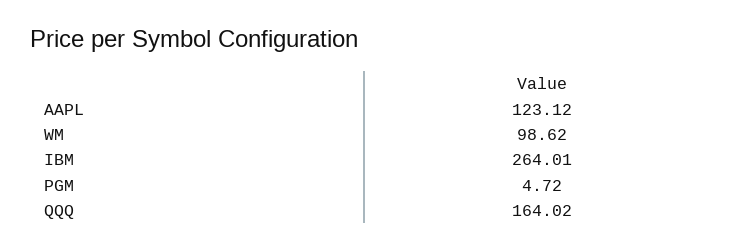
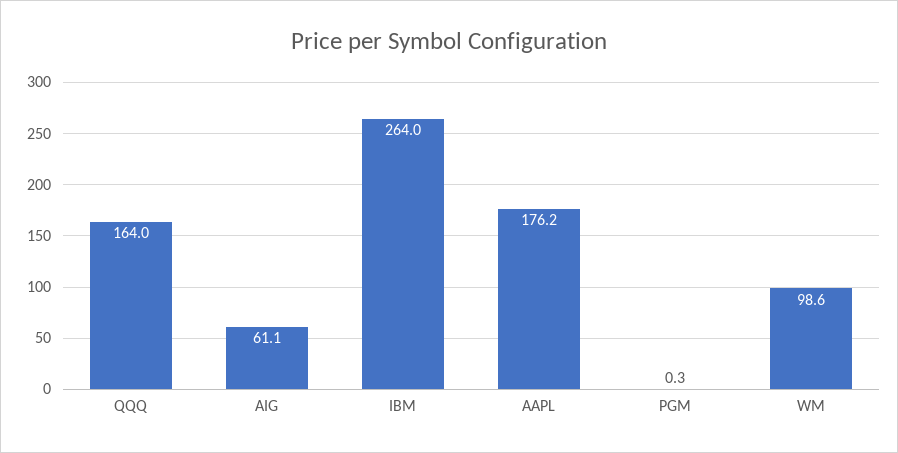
  {
-   "AAPL": 123.12,
+   "AAPL": 176.2,
    "WM": 98.62,
    "IBM": 264.01,
-   "PGM": 4.72,
+   "PGM": 0.3,
-   "QQQ": 164.02
+   "QQQ": 164.02,
+   "AIG": 61.1
  }

